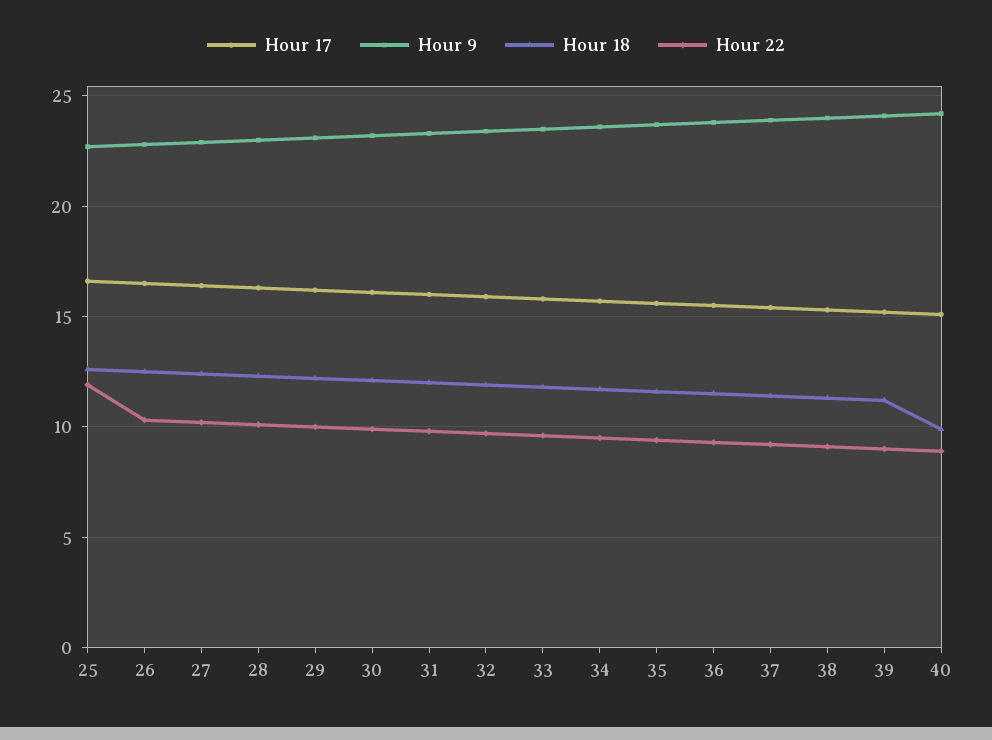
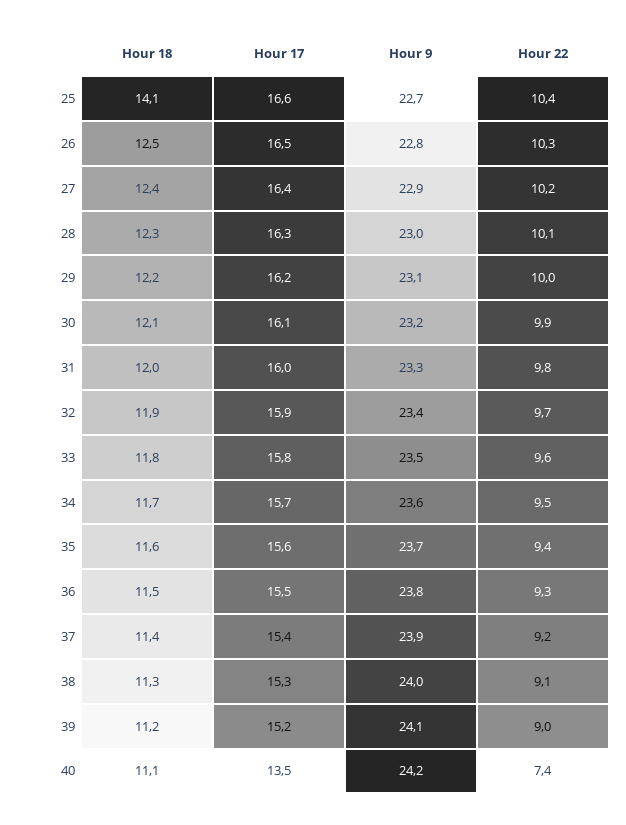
  {
    "Hour 17": {
      "25": 16.6,
      "26": 16.5,
      "27": 16.4,
      "28": 16.3,
      "29": 16.2,
      "30": 16.1,
      "31": 16,
      "32": 15.9,
      "33": 15.8,
      "34": 15.7,
      "35": 15.6,
      "36": 15.5,
      "37": 15.4,
      "38": 15.3,
      "39": 15.2,
-     "40": 15
+     "40": 13.5
    },
    "Hour 9": {
      "25": 22.7,
      "26": 22.8,
      "27": 22.9,
      "28": 23,
      "29": 23.1,
      "30": 23.2,
      "31": 23.3,
      "32": 23.4,
      "33": 23.5,
      "34": 23.6,
      "35": 23.7,
      "36": 23.8,
      "37": 23.9,
      "38": 24,
      "39": 24.1,
      "40": 24.2
    },
    "Hour 18": {
-     "25": 12.5,
+     "25": 14.1,
      "26": 12.5,
      "27": 12.4,
      "28": 12.3,
      "29": 12.2,
      "30": 12.1,
      "31": 12,
      "32": 11.9,
      "33": 11.8,
      "34": 11.7,
      "35": 11.6,
      "36": 11.5,
      "37": 11.4,
      "38": 11.3,
      "39": 11.2,
-     "40": 10
+     "40": 11.1
    },
    "Hour 22": {
-     "25": 12,
+     "25": 10.4,
      "26": 10.3,
      "27": 10.2,
      "28": 10.1,
      "29": 10,
      "30": 9.9,
      "31": 9.8,
      "32": 9.7,
      "33": 9.6,
      "34": 9.5,
      "35": 9.4,
      "36": 9.3,
      "37": 9.2,
      "38": 9.1,
      "39": 9,
-     "40": 9
+     "40": 7.4
    }
  }

